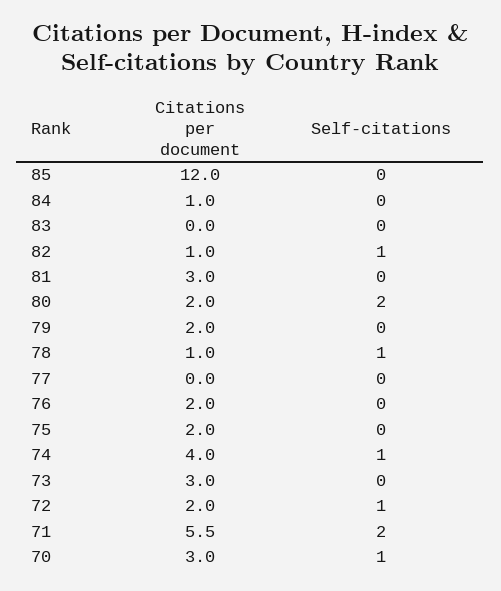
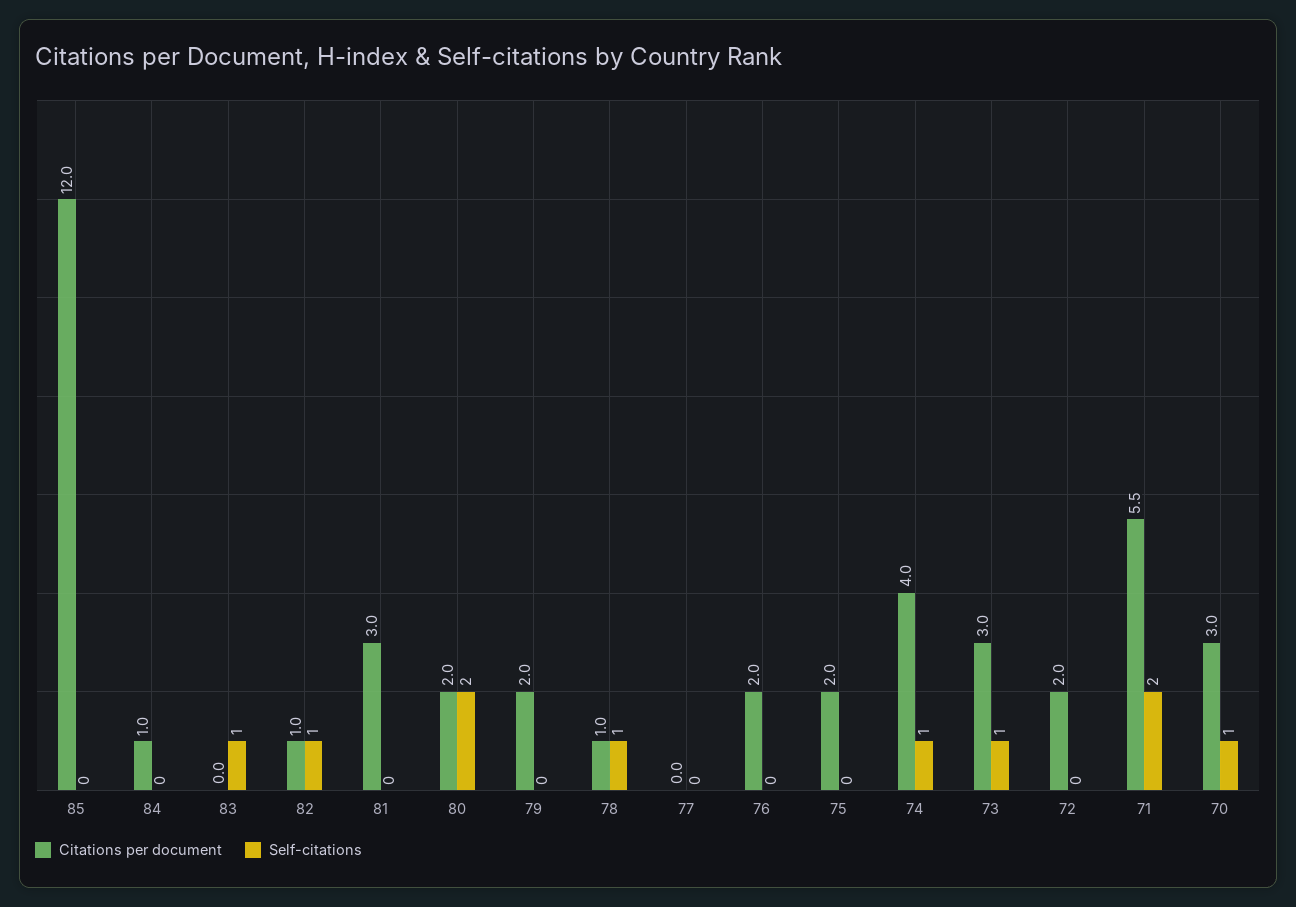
  {
    "Citations per document": {
      "85": 12,
      "84": 1,
      "83": 0,
      "82": 1,
      "81": 3,
      "80": 2,
      "79": 2,
      "78": 1,
      "77": 0,
      "76": 2,
      "75": 2,
      "74": 4,
      "73": 3,
      "72": 2,
      "71": 5.5,
      "70": 3
    },
    "Self-citations": {
      "85": 0,
      "84": 0,
-     "83": 0,
+     "83": 1,
      "82": 1,
      "81": 0,
      "80": 2,
      "79": 0,
      "78": 1,
      "77": 0,
      "76": 0,
      "75": 0,
      "74": 1,
-     "73": 0,
+     "73": 1,
-     "72": 1,
+     "72": 0,
      "71": 2,
      "70": 1
    }
  }

